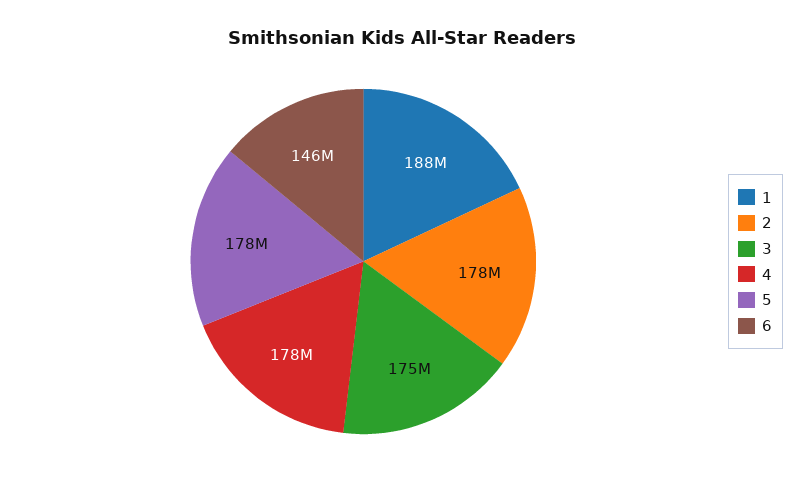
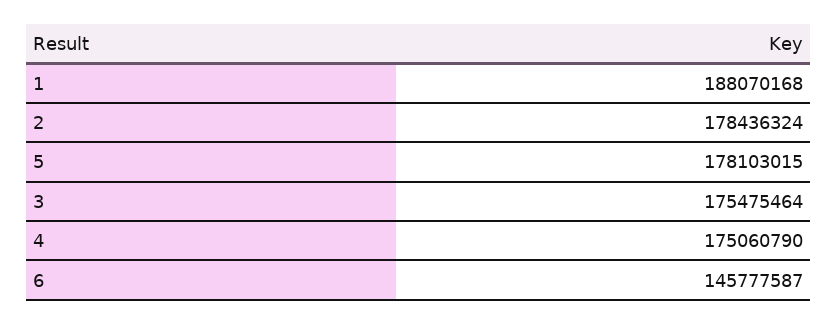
  {
    "1": 188070168,
    "2": 178436324,
    "3": 175475464,
-   "4": 178000000,
+   "4": 175060790,
    "5": 178103015,
    "6": 145777587
  }

